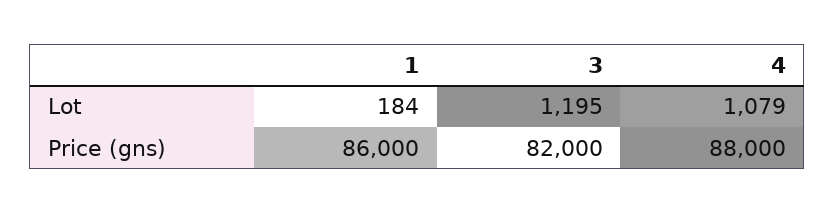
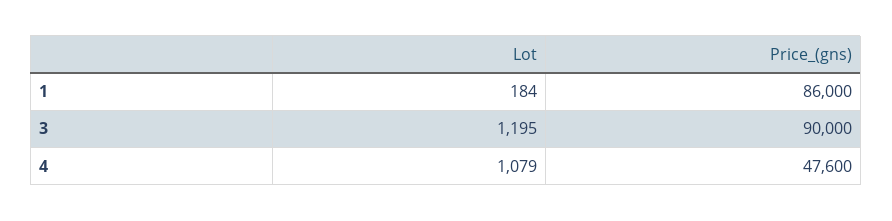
  {
    "1": {
      "Lot": 184,
      "Price (gns)": 86000
    },
    "3": {
      "Lot": 1195,
-     "Price (gns)": 82000
+     "Price (gns)": 90000
    },
    "4": {
      "Lot": 1079,
-     "Price (gns)": 88000
+     "Price (gns)": 47600
    }
  }

